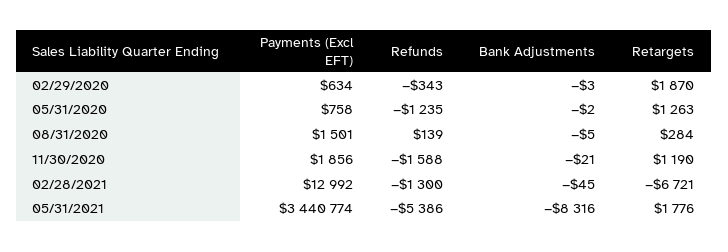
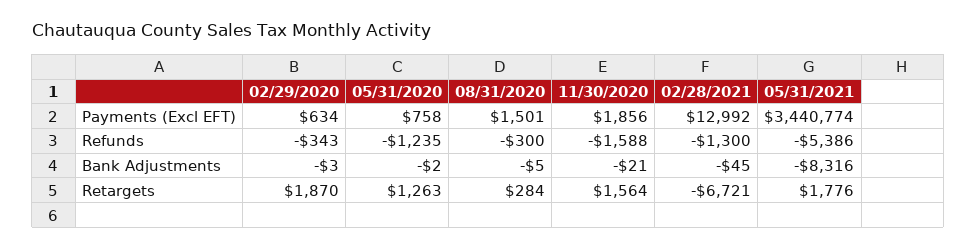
  {
    "Payments (Excl EFT)": {
      "02/29/2020": 634,
      "05/31/2020": 758,
      "08/31/2020": 1501,
      "11/30/2020": 1856,
      "02/28/2021": 12992,
      "05/31/2021": 3440774
    },
    "Refunds": {
      "02/29/2020": -343,
      "05/31/2020": -1235,
-     "08/31/2020": 139,
+     "08/31/2020": -300,
      "11/30/2020": -1588,
      "02/28/2021": -1300,
      "05/31/2021": -5386
    },
    "Bank Adjustments": {
      "02/29/2020": -3,
      "05/31/2020": -2,
      "08/31/2020": -5,
      "11/30/2020": -21,
      "02/28/2021": -45,
      "05/31/2021": -8316
    },
    "Retargets": {
      "02/29/2020": 1870,
      "05/31/2020": 1263,
      "08/31/2020": 284,
-     "11/30/2020": 1190,
+     "11/30/2020": 1564,
      "02/28/2021": -6721,
      "05/31/2021": 1776
    }
  }

